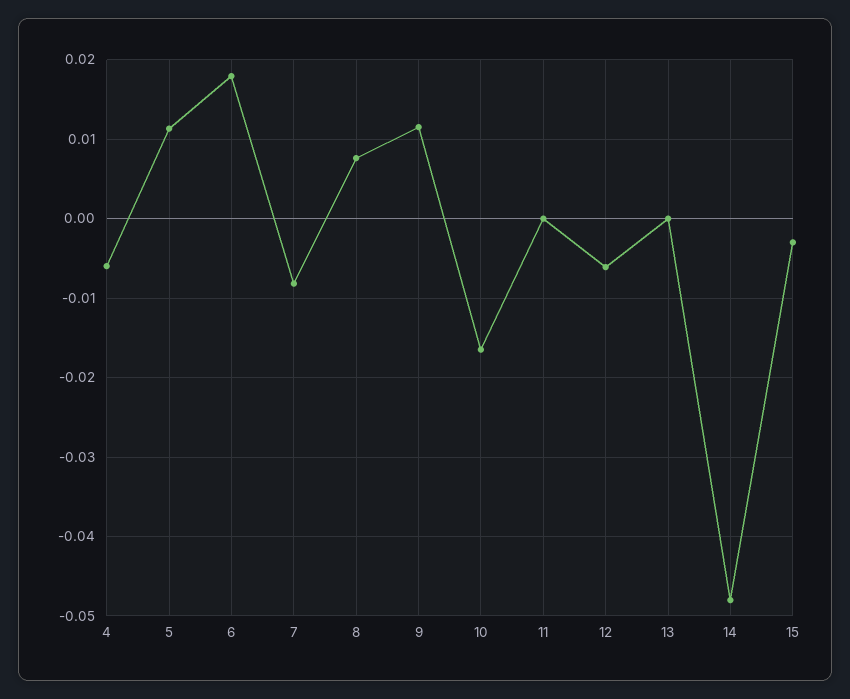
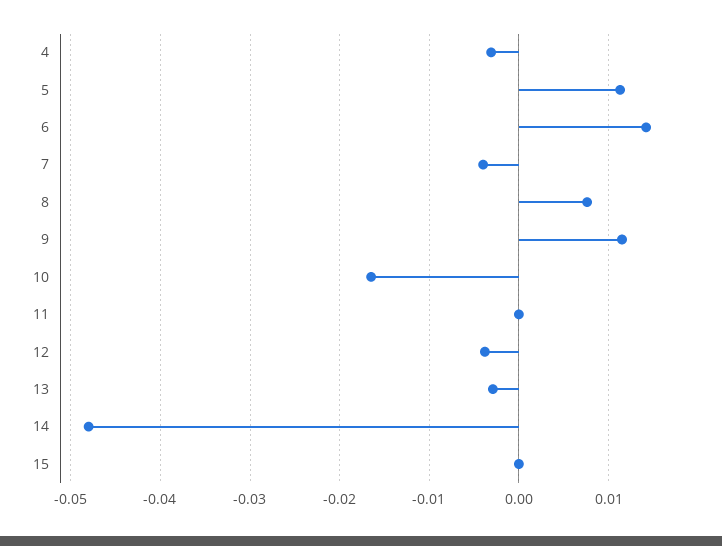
  {
-   "4": -0.006,
+   "4": -0.003,
    "5": 0.011,
-   "6": 0.018,
+   "6": 0.014,
-   "7": -0.008,
+   "7": -0.004,
    "8": 0.008,
    "9": 0.012,
    "10": -0.017,
    "11": 0,
-   "12": -0.006,
+   "12": -0.004,
-   "13": 0,
+   "13": -0.003,
    "14": -0.048,
-   "15": -0.003
+   "15": 0
  }

